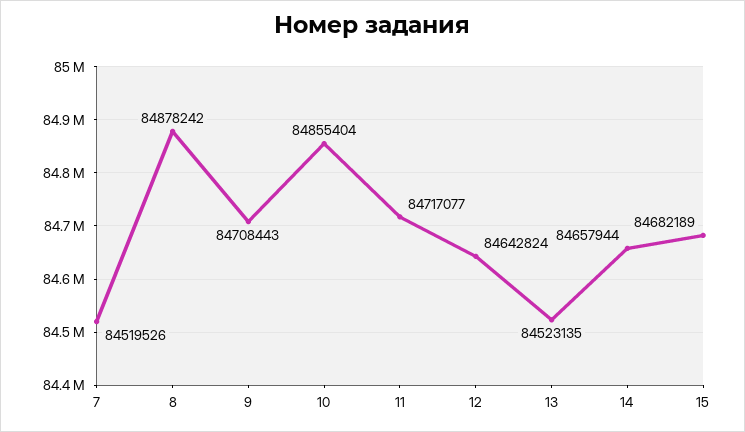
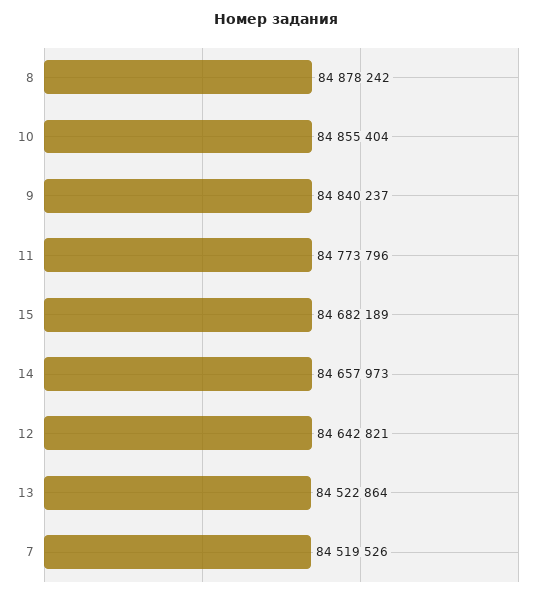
  {
    "7": 84519526,
    "8": 84878242,
-   "9": 84708443,
+   "9": 84840237,
    "10": 84855404,
-   "11": 84717077,
+   "11": 84773796,
-   "12": 84642824,
+   "12": 84642821,
-   "13": 84523135,
+   "13": 84522864,
-   "14": 84657944,
+   "14": 84657973,
    "15": 84682189
  }

